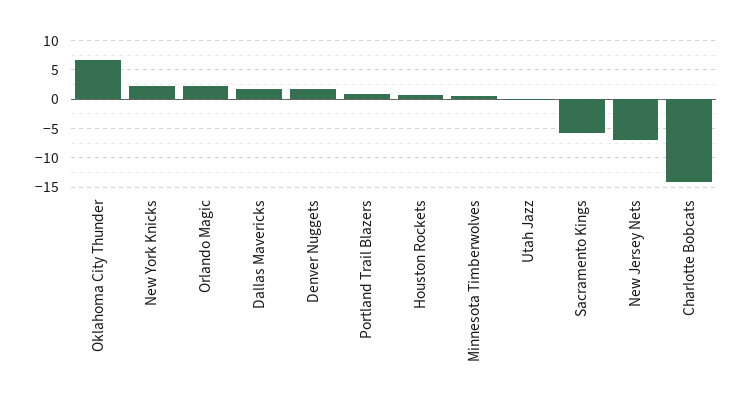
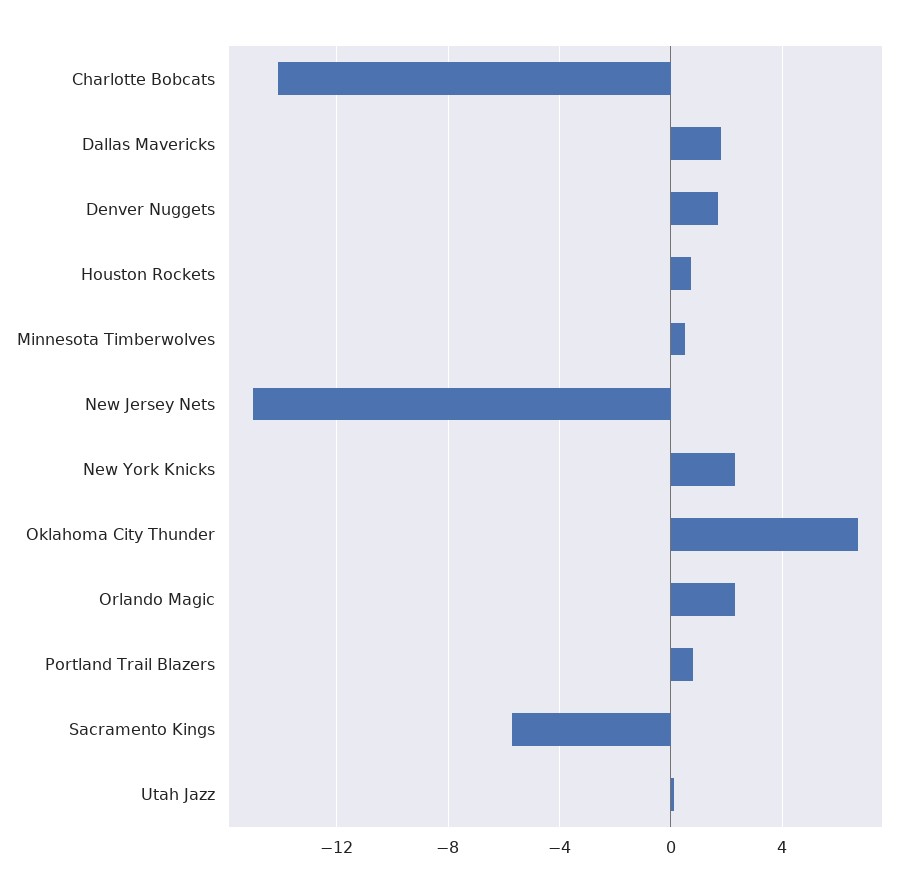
  {
    "Oklahoma City Thunder": 6.5,
    "New York Knicks": 2.5,
    "Orlando Magic": 2.5,
    "Dallas Mavericks": 2,
    "Denver Nuggets": 1.5,
    "Portland Trail Blazers": 1,
    "Houston Rockets": 0.5,
    "Minnesota Timberwolves": 0.5,
    "Utah Jazz": 0,
    "Sacramento Kings": -5.5,
-   "New Jersey Nets": -7.5,
+   "New Jersey Nets": -15,
    "Charlotte Bobcats": -14
  }

